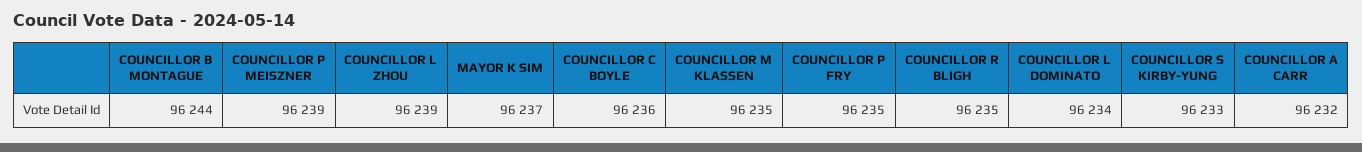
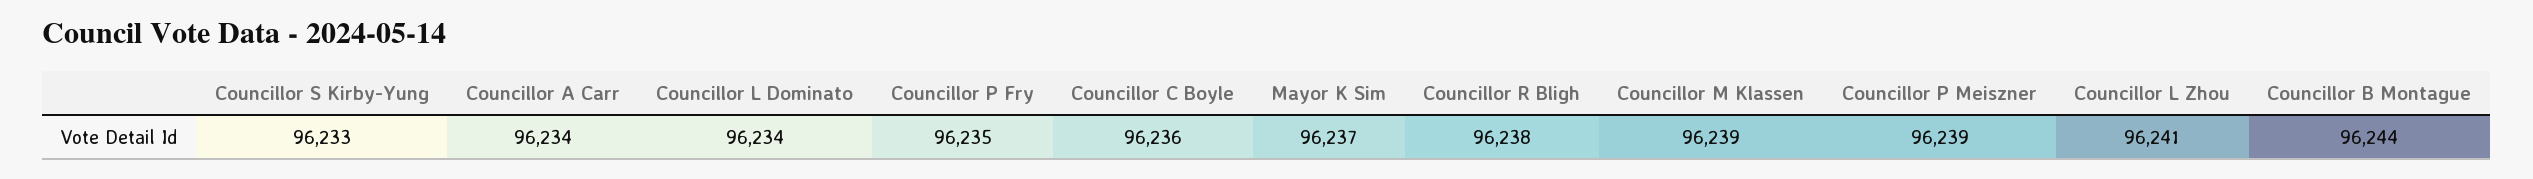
  {
    "COUNCILLOR B MONTAGUE": 96244,
    "COUNCILLOR P MEISZNER": 96239,
-   "COUNCILLOR L ZHOU": 96239,
+   "COUNCILLOR L ZHOU": 96241,
    "MAYOR K SIM": 96237,
    "COUNCILLOR C BOYLE": 96236,
-   "COUNCILLOR M KLASSEN": 96235,
+   "COUNCILLOR M KLASSEN": 96239,
    "COUNCILLOR P FRY": 96235,
-   "COUNCILLOR R BLIGH": 96235,
+   "COUNCILLOR R BLIGH": 96238,
    "COUNCILLOR L DOMINATO": 96234,
    "COUNCILLOR S KIRBY-YUNG": 96233,
-   "COUNCILLOR A CARR": 96232
+   "COUNCILLOR A CARR": 96234
  }

